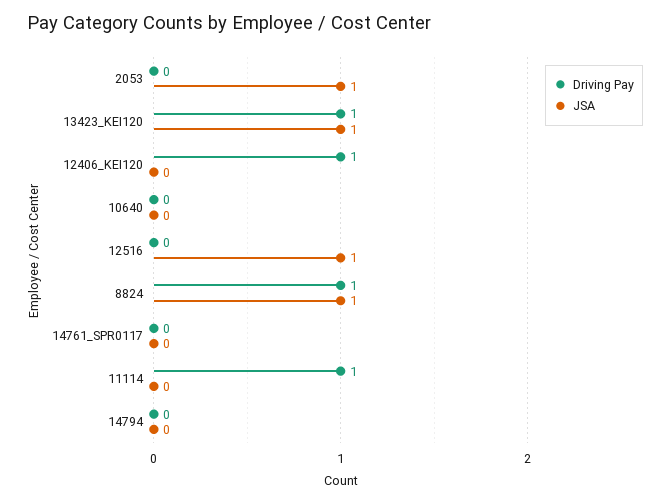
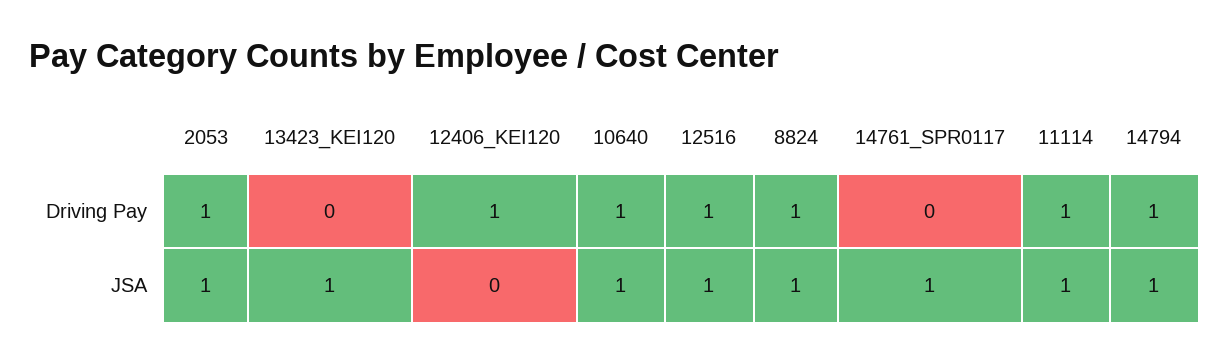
  {
    "Driving Pay": {
-     "2053": 0,
+     "2053": 1,
-     "13423_KEI120": 1,
+     "13423_KEI120": 0,
      "12406_KEI120": 1,
-     "10640": 0,
+     "10640": 1,
-     "12516": 0,
+     "12516": 1,
      "8824": 1,
      "14761_SPR0117": 0,
      "11114": 1,
-     "14794": 0
+     "14794": 1
    },
    "JSA": {
      "2053": 1,
      "13423_KEI120": 1,
      "12406_KEI120": 0,
-     "10640": 0,
+     "10640": 1,
      "12516": 1,
      "8824": 1,
-     "14761_SPR0117": 0,
+     "14761_SPR0117": 1,
-     "11114": 0,
+     "11114": 1,
-     "14794": 0
+     "14794": 1
    }
  }

